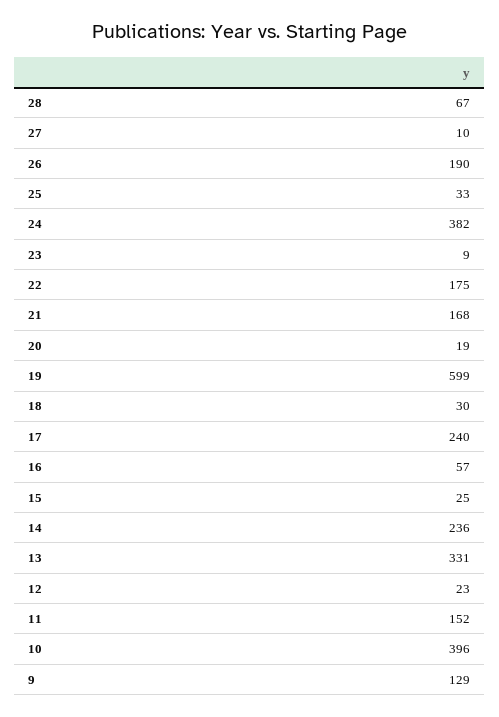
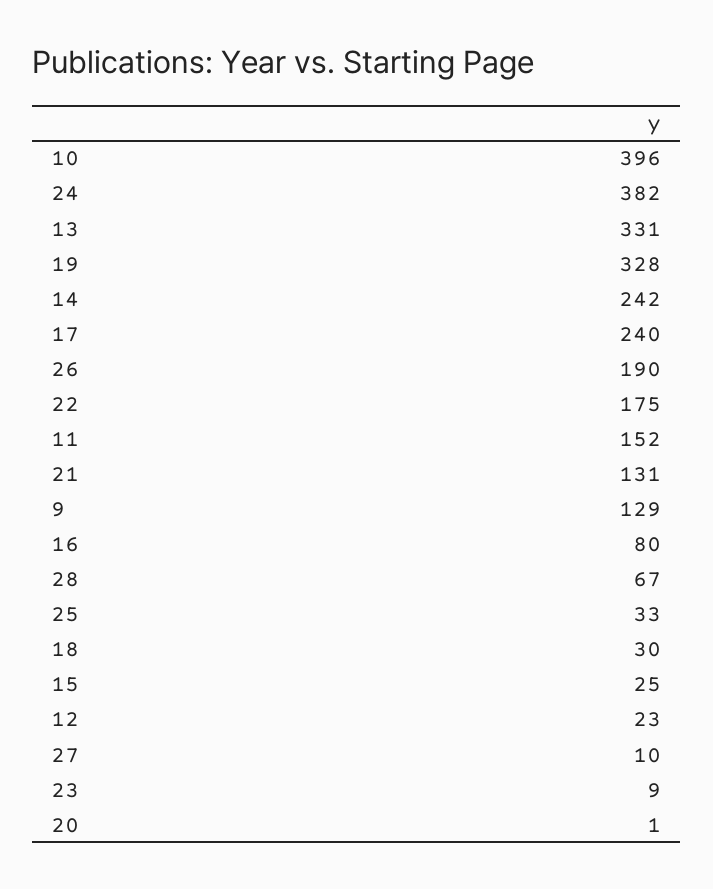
  {
    "28": 67,
    "27": 10,
    "26": 190,
    "25": 33,
    "24": 382,
    "23": 9,
    "22": 175,
-   "21": 168,
+   "21": 131,
-   "20": 19,
+   "20": 1,
-   "19": 599,
+   "19": 328,
    "18": 30,
    "17": 240,
-   "16": 57,
+   "16": 80,
    "15": 25,
-   "14": 236,
+   "14": 242,
    "13": 331,
    "12": 23,
    "11": 152,
    "10": 396,
    "9": 129
  }

